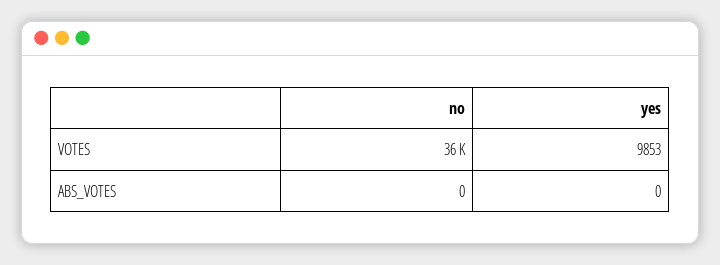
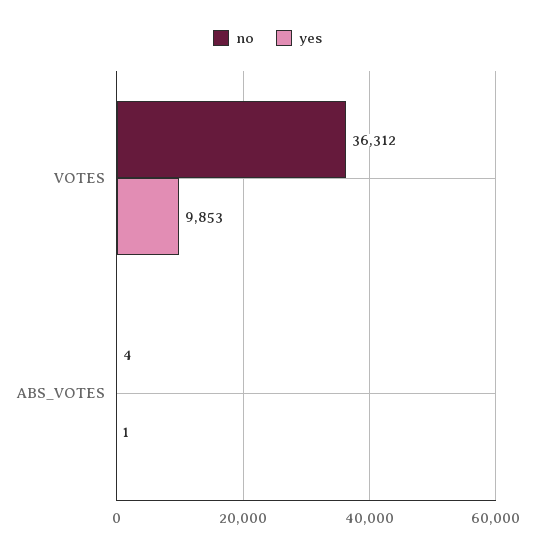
  {
    "no": {
      "VOTES": 36312,
-     "ABS_VOTES": 0
+     "ABS_VOTES": 4
    },
    "yes": {
      "VOTES": 9853,
-     "ABS_VOTES": 0
+     "ABS_VOTES": 1
    }
  }

